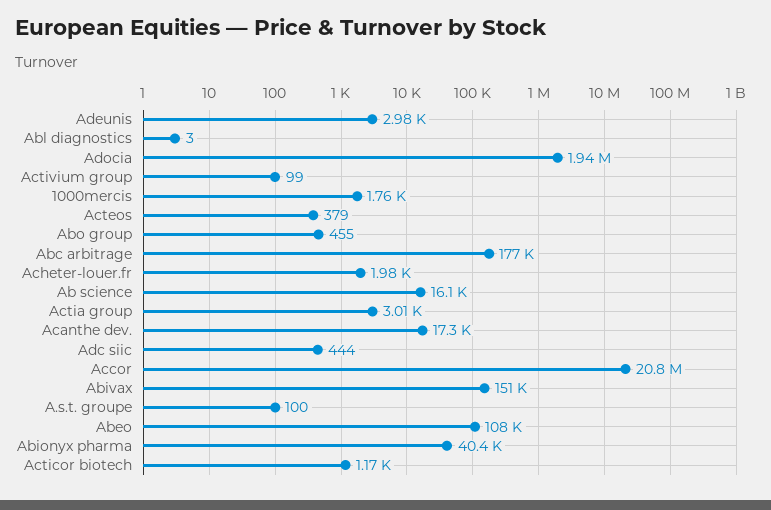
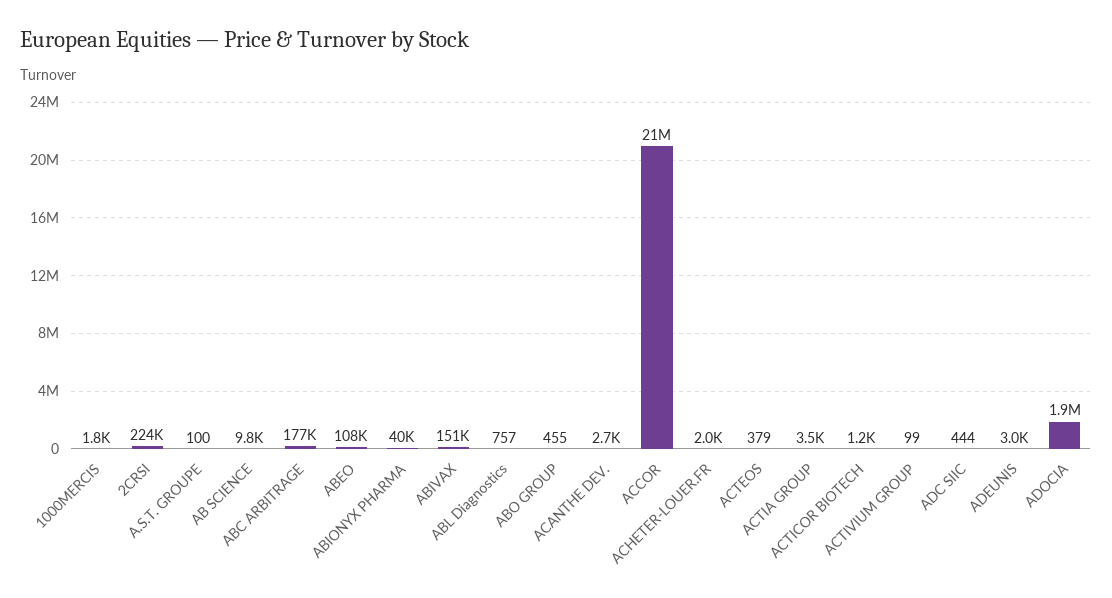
  {
    "Adeunis": 2980,
-   "Abl diagnostics": 3,
+   "Abl diagnostics": 757,
    "Adocia": 1940000,
    "Activium group": 99,
    "1000mercis": 1760,
    "Acteos": 379,
    "Abo group": 455,
    "Abc arbitrage": 177000,
    "Acheter-louer.fr": 1980,
-   "Ab science": 16100,
+   "Ab science": 9800,
-   "Actia group": 3010,
+   "Actia group": 3500,
-   "Acanthe dev.": 17300,
+   "Acanthe dev.": 2700,
    "Adc siic": 444,
    "Accor": 20800000,
    "Abivax": 151000,
    "A.s.t. groupe": 100,
    "Abeo": 108000,
    "Abionyx pharma": 40400,
-   "Acticor biotech": 1170
+   "Acticor biotech": 1170,
+   "2CRSI": 224000
  }

